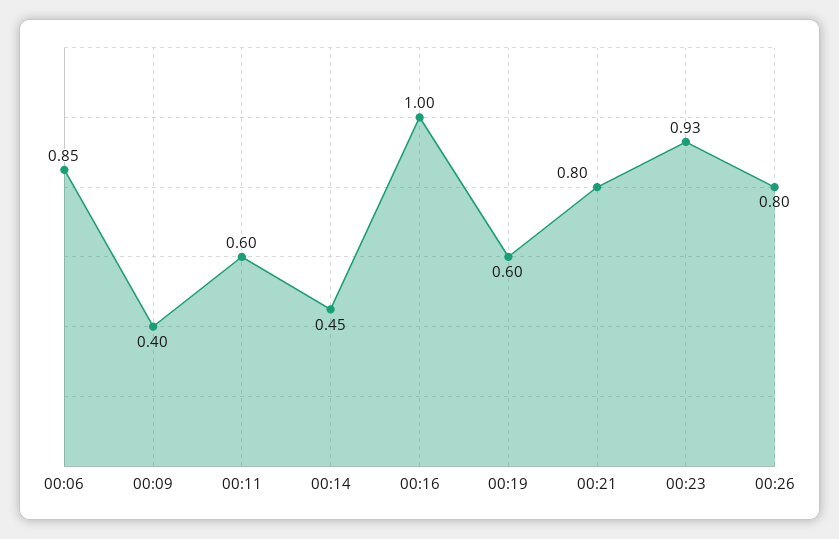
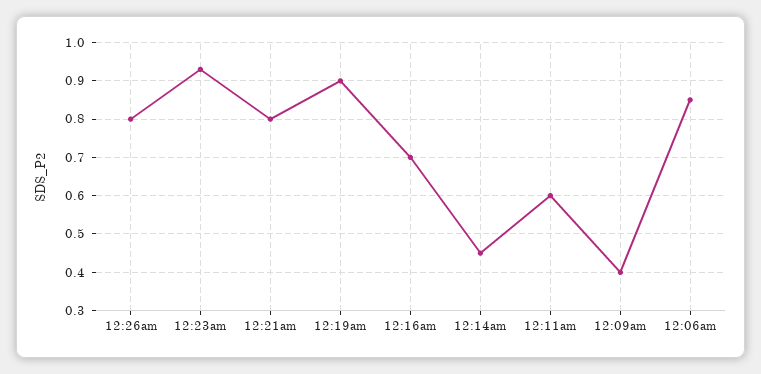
  {
    "00:06": 0.85,
    "00:09": 0.4,
    "00:11": 0.6,
    "00:14": 0.45,
-   "00:16": 1,
+   "00:16": 0.7,
-   "00:19": 0.6,
+   "00:19": 0.9,
    "00:21": 0.8,
    "00:23": 0.93,
    "00:26": 0.8
  }

